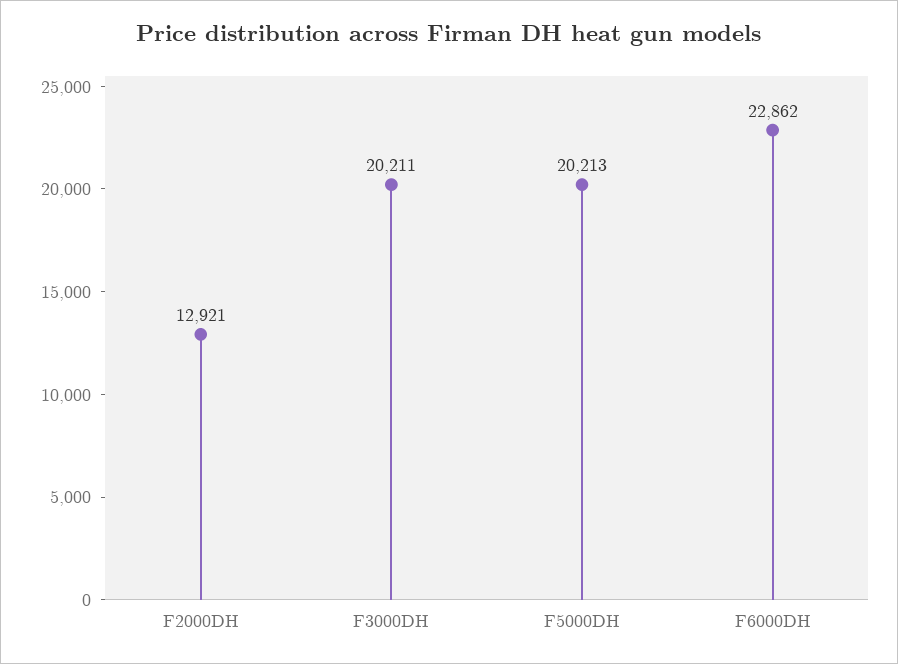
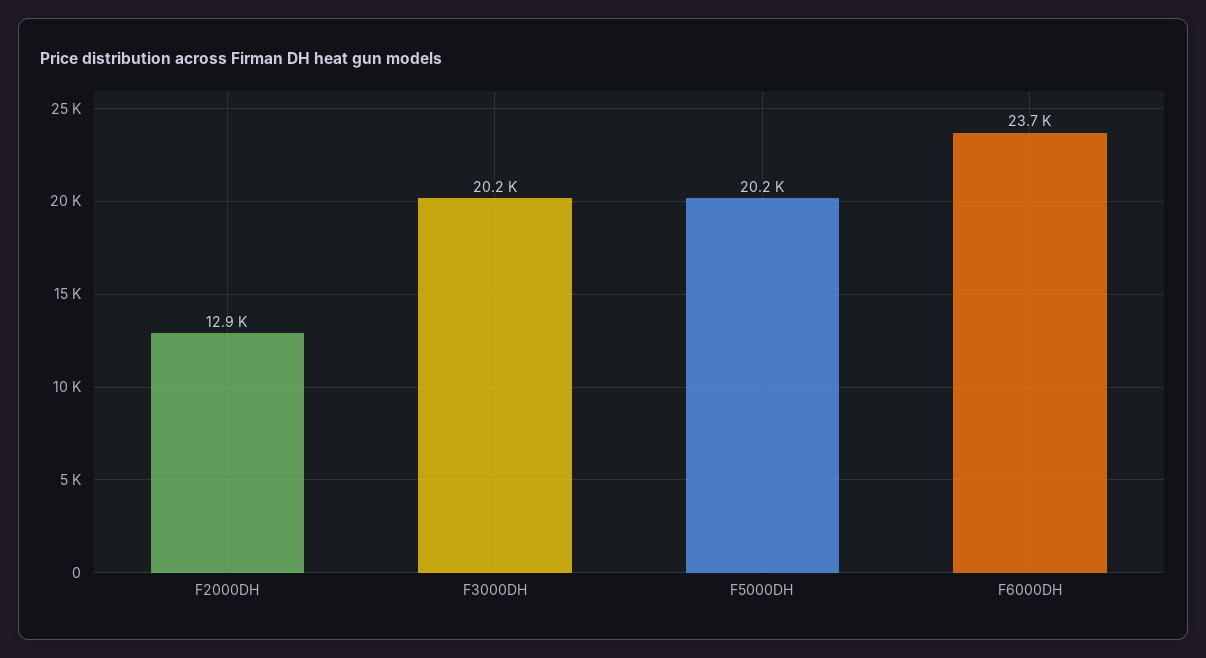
  {
    "F2000DH": 12921,
    "F3000DH": 20211,
    "F5000DH": 20213,
-   "F6000DH": 22862
+   "F6000DH": 23700
  }

